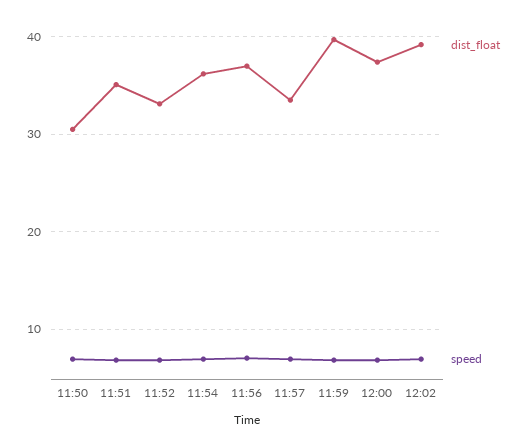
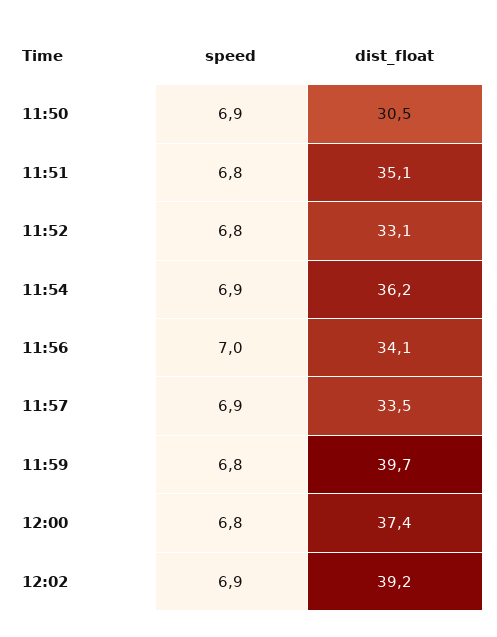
  {
    "dist_float": {
      "11:50": 30.5,
      "11:51": 35.1,
      "11:52": 33.1,
      "11:54": 36.2,
-     "11:56": 37,
+     "11:56": 34.1,
      "11:57": 33.5,
      "11:59": 39.7,
      "12:00": 37.4,
      "12:02": 39.2
    },
    "speed": {
      "11:50": 6.9,
      "11:51": 6.8,
      "11:52": 6.8,
      "11:54": 6.9,
      "11:56": 7,
      "11:57": 6.9,
      "11:59": 6.8,
      "12:00": 6.8,
      "12:02": 6.9
    }
  }

